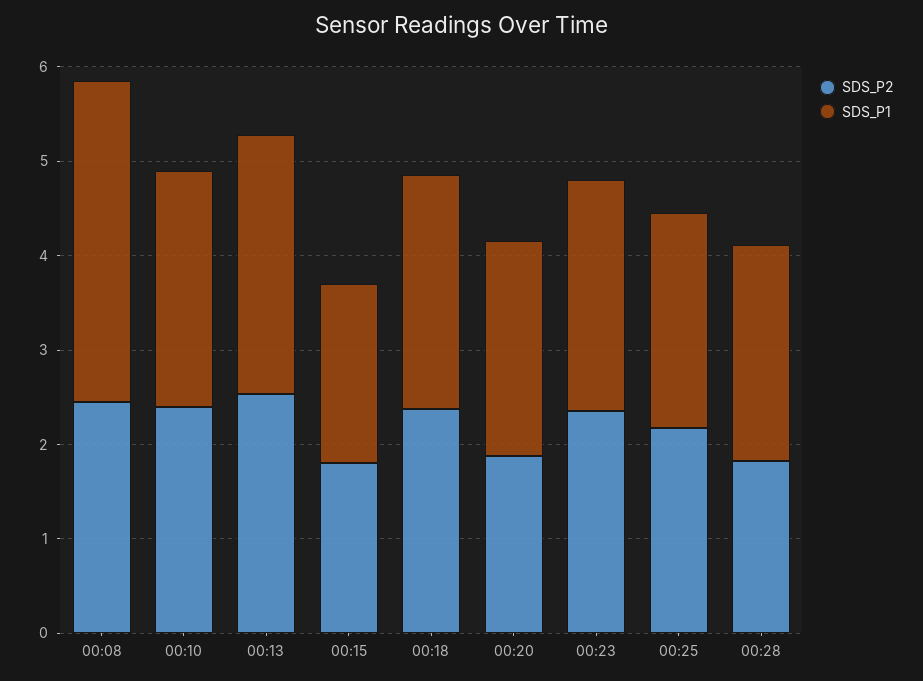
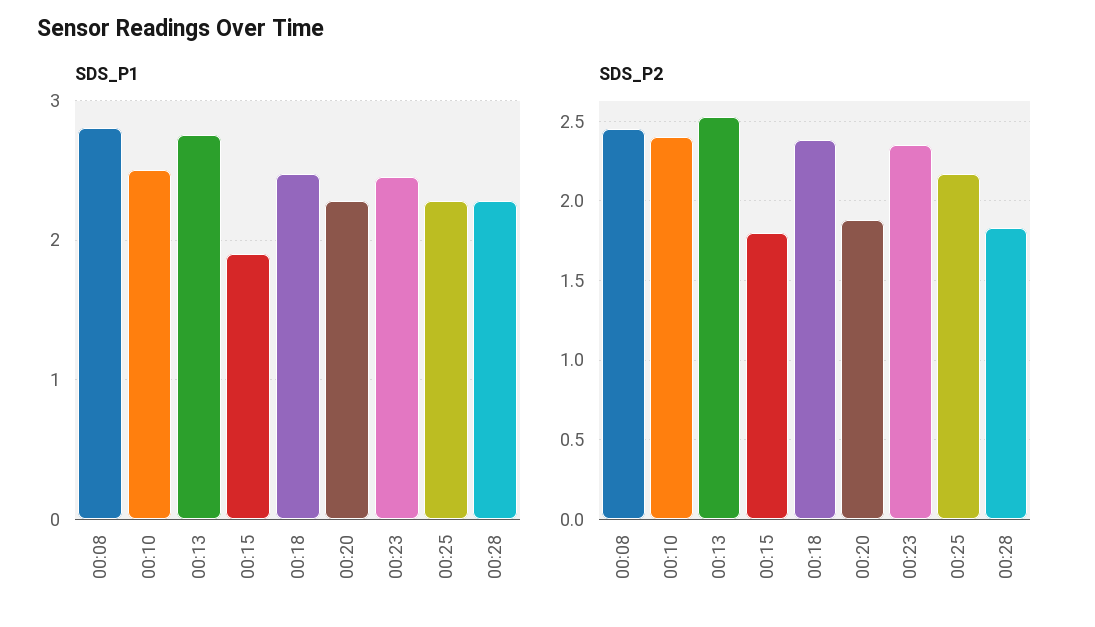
  {
    "SDS_P2": {
      "00:08": 2.45,
      "00:10": 2.4,
      "00:13": 2.55,
      "00:15": 1.8,
      "00:18": 2.4,
      "00:20": 1.9,
      "00:23": 2.35,
      "00:25": 2.15,
      "00:28": 1.85
    },
    "SDS_P1": {
-     "00:08": 3.4,
+     "00:08": 2.8,
      "00:10": 2.5,
      "00:13": 2.8,
      "00:15": 1.9,
      "00:18": 2.5,
      "00:20": 2.3,
      "00:23": 2.5,
      "00:25": 2.3,
      "00:28": 2.3
    }
  }

